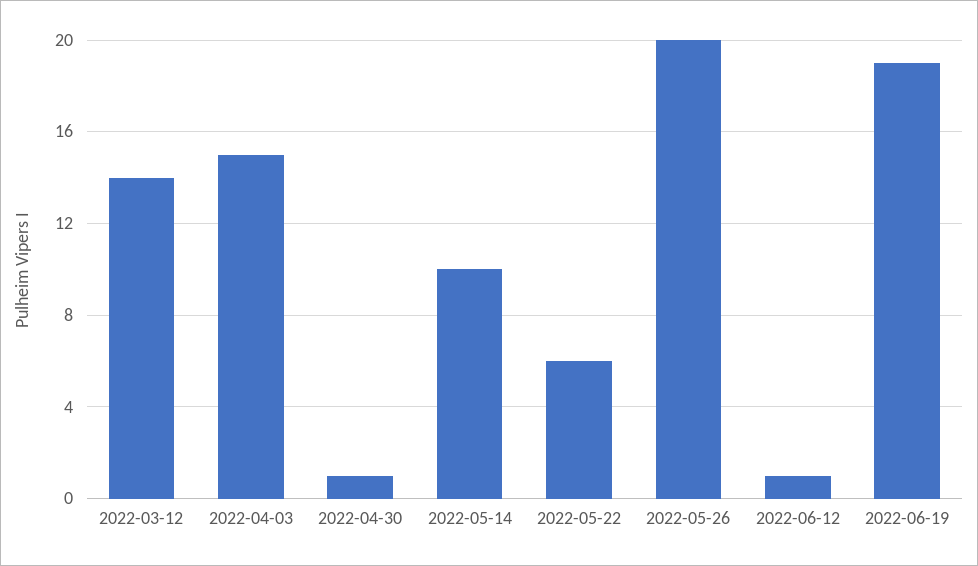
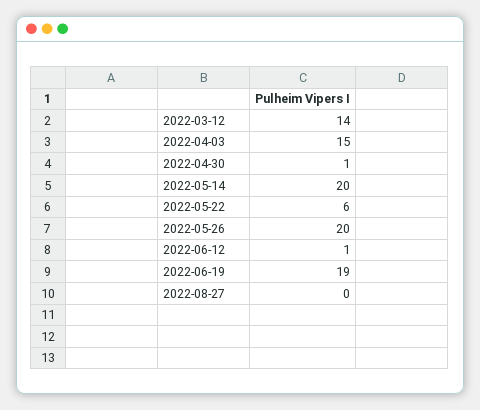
  {
    "2022-03-12": 14,
    "2022-04-03": 15,
    "2022-04-30": 1,
-   "2022-05-14": 10,
+   "2022-05-14": 20,
    "2022-05-22": 6,
    "2022-05-26": 20,
    "2022-06-12": 1,
-   "2022-06-19": 19
+   "2022-06-19": 19,
+   "2022-08-27": 0
  }

